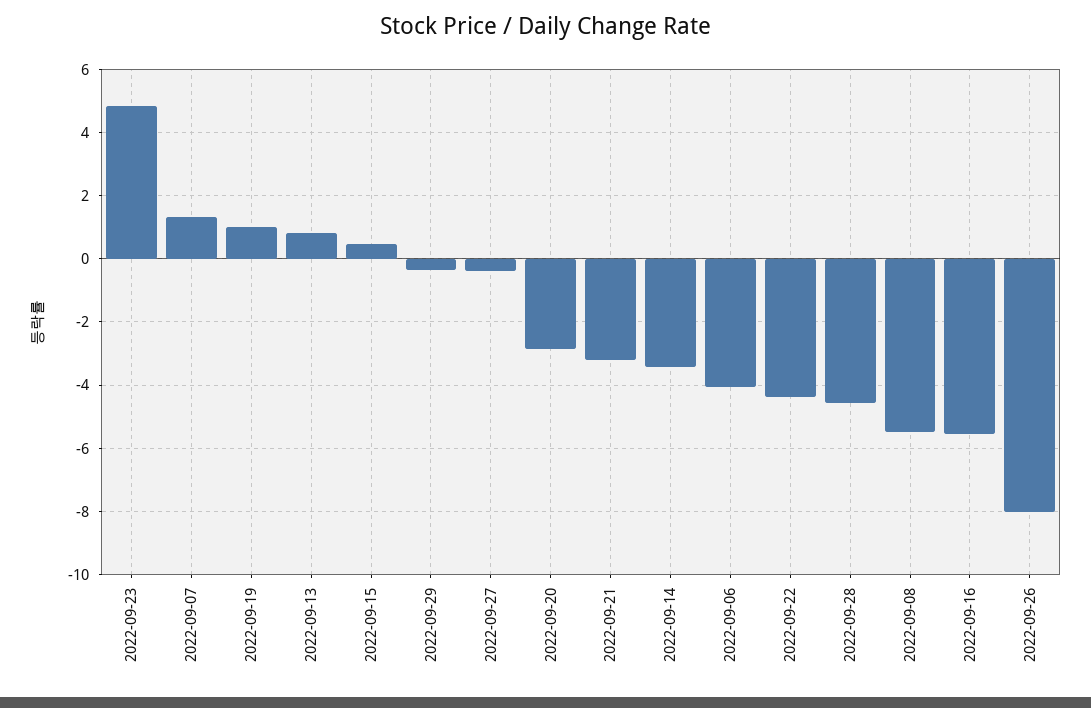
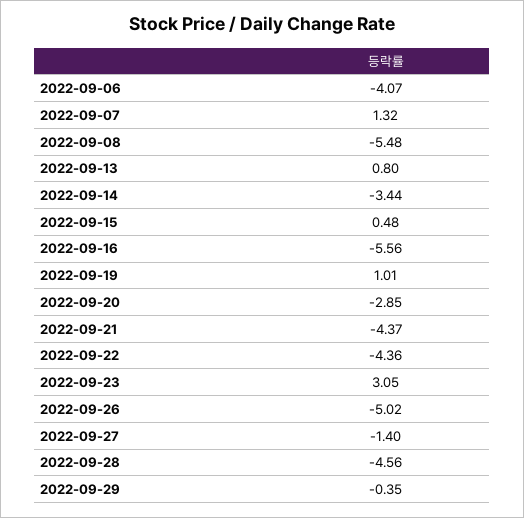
  {
-   "2022-09-23": 4.8,
+   "2022-09-23": 3.05,
    "2022-09-07": 1.32,
    "2022-09-19": 1.01,
    "2022-09-13": 0.8,
    "2022-09-15": 0.48,
    "2022-09-29": -0.35,
-   "2022-09-27": -0.4,
+   "2022-09-27": -1.4,
    "2022-09-20": -2.85,
-   "2022-09-21": -3.2,
+   "2022-09-21": -4.37,
    "2022-09-14": -3.44,
    "2022-09-06": -4.07,
    "2022-09-22": -4.36,
    "2022-09-28": -4.56,
    "2022-09-08": -5.48,
    "2022-09-16": -5.56,
-   "2022-09-26": -8
+   "2022-09-26": -5.02
  }

